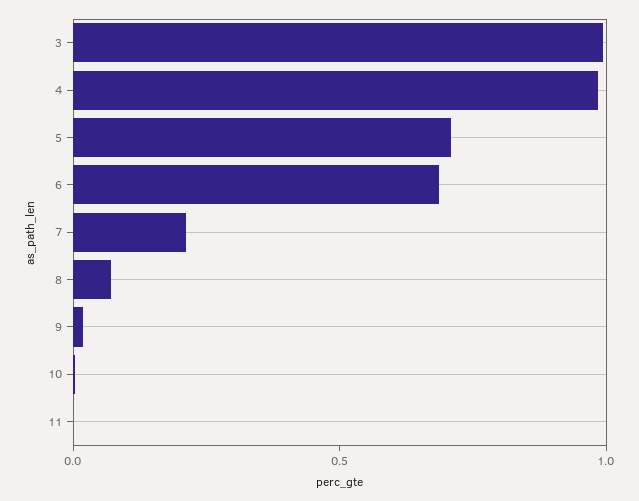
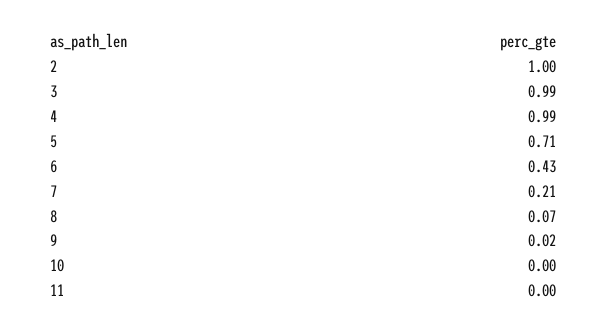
  {
    "3": 0.99,
    "4": 0.99,
    "5": 0.71,
-   "6": 0.7,
+   "6": 0.43,
    "7": 0.21,
    "8": 0.07,
    "9": 0.02,
    "10": 0,
-   "11": 0
+   "11": 0,
+   "2": 1
  }

